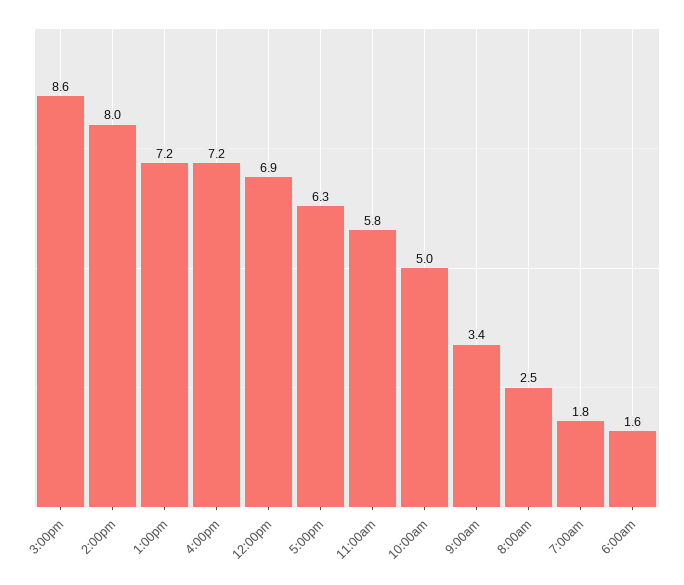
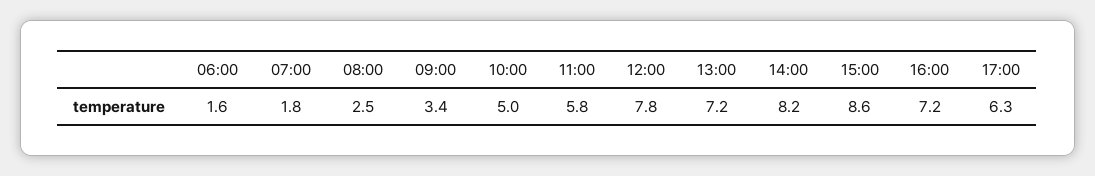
  {
    "3:00pm": 8.6,
-   "2:00pm": 8,
+   "2:00pm": 8.2,
    "1:00pm": 7.2,
    "4:00pm": 7.2,
-   "12:00pm": 6.9,
+   "12:00pm": 7.8,
    "5:00pm": 6.3,
    "11:00am": 5.8,
    "10:00am": 5,
    "9:00am": 3.4,
    "8:00am": 2.5,
    "7:00am": 1.8,
    "6:00am": 1.6
  }

